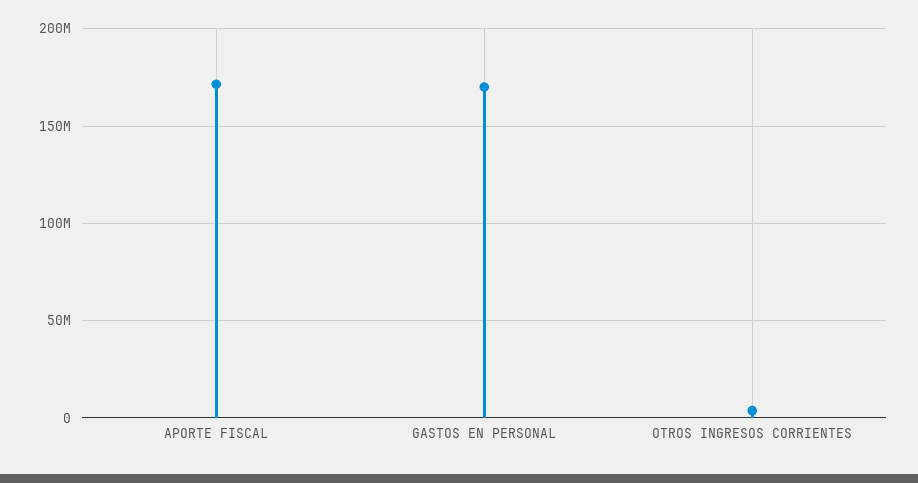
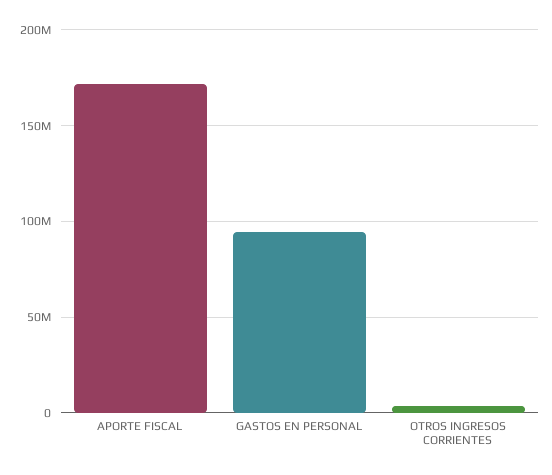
  {
    "APORTE FISCAL": 170000000,
-   "GASTOS EN PERSONAL": 170000000,
+   "GASTOS EN PERSONAL": 95000000,
    "OTROS INGRESOS CORRIENTES": 5000000
  }

